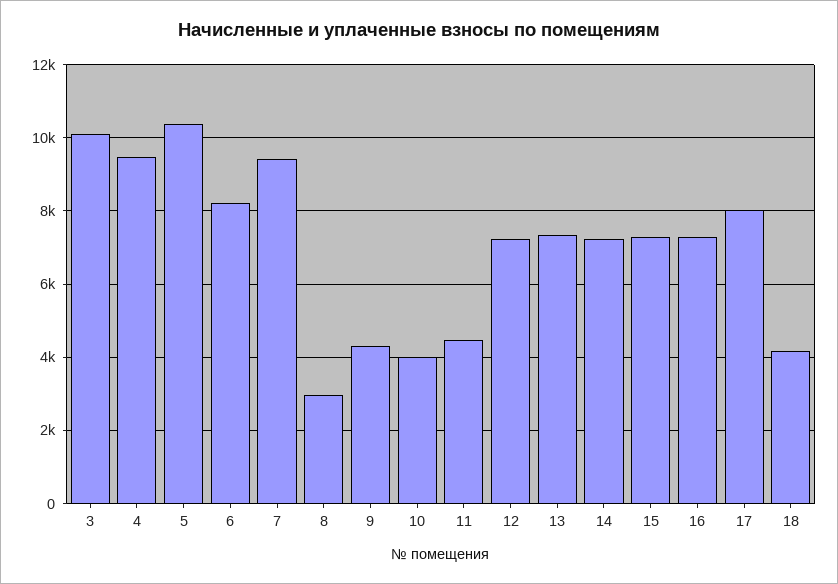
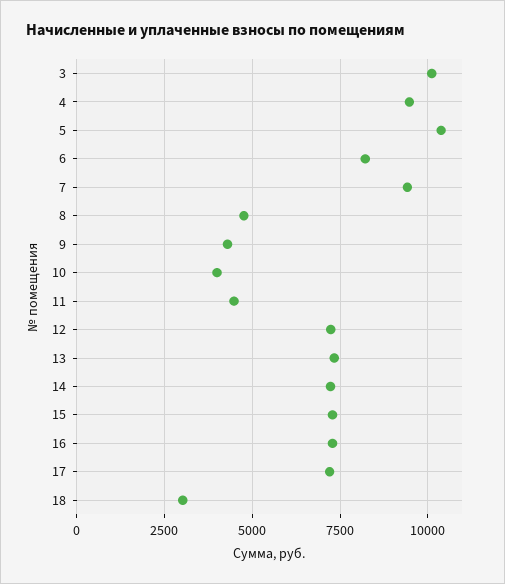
  {
    "3": 10200,
    "4": 9400,
    "5": 10400,
    "6": 8200,
    "7": 9400,
-   "8": 3000,
+   "8": 4750,
    "9": 4200,
    "10": 4000,
    "11": 4400,
    "12": 7200,
    "13": 7400,
    "14": 7200,
    "15": 7200,
    "16": 7200,
-   "17": 8000,
+   "17": 7250,
-   "18": 4200
+   "18": 3000
  }

